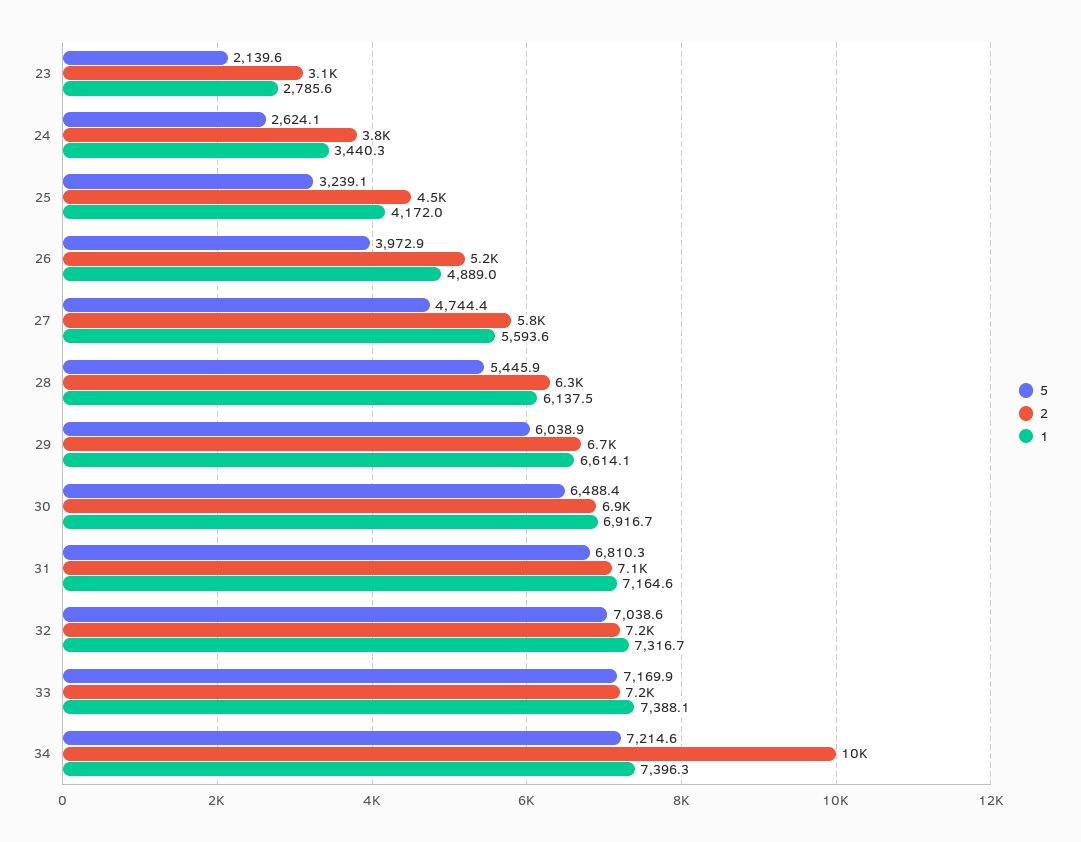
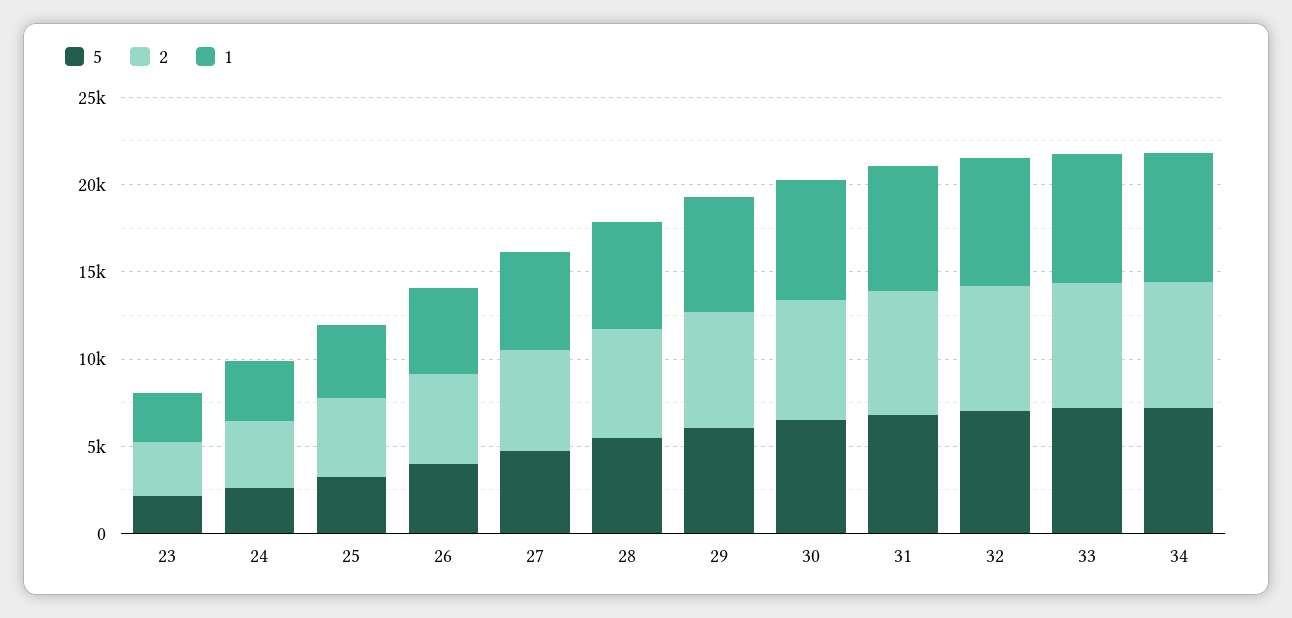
  {
    "5": {
      "23": 2139.6,
      "24": 2624.1,
      "25": 3239.1,
      "26": 3972.9,
      "27": 4744.4,
      "28": 5445.9,
      "29": 6038.9,
      "30": 6488.4,
      "31": 6810.3,
      "32": 7038.6,
      "33": 7169.9,
      "34": 7214.6
    },
    "2": {
      "23": 3100,
      "24": 3800,
      "25": 4500,
      "26": 5200,
      "27": 5800,
      "28": 6300,
      "29": 6700,
      "30": 6900,
      "31": 7100,
      "32": 7200,
      "33": 7200,
-     "34": 10000
+     "34": 7000
    },
    "1": {
      "23": 2785.6,
      "24": 3440.3,
      "25": 4172,
      "26": 4889,
      "27": 5593.6,
      "28": 6137.5,
      "29": 6614.1,
      "30": 6916.7,
      "31": 7164.6,
      "32": 7316.7,
      "33": 7388.1,
      "34": 7396.3
    }
  }

